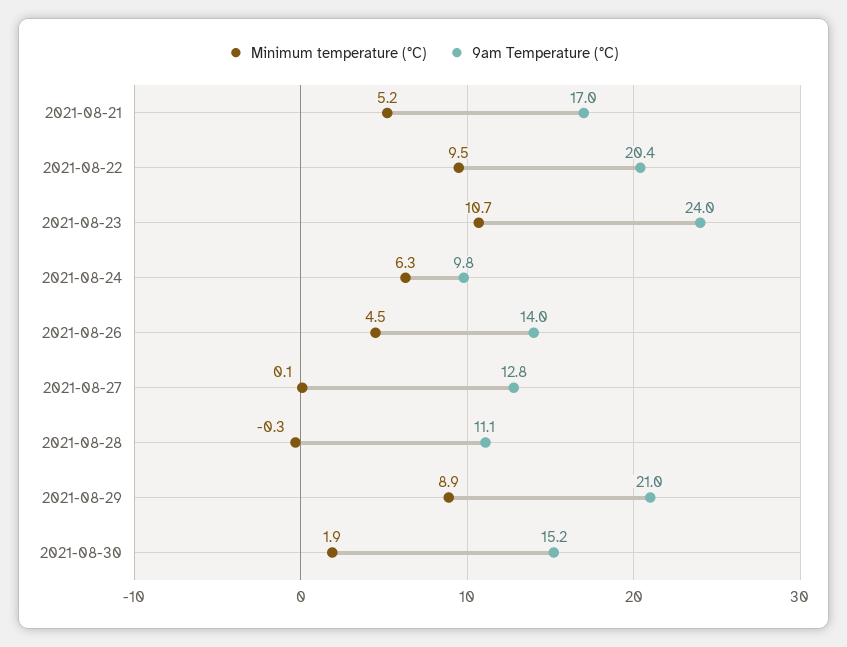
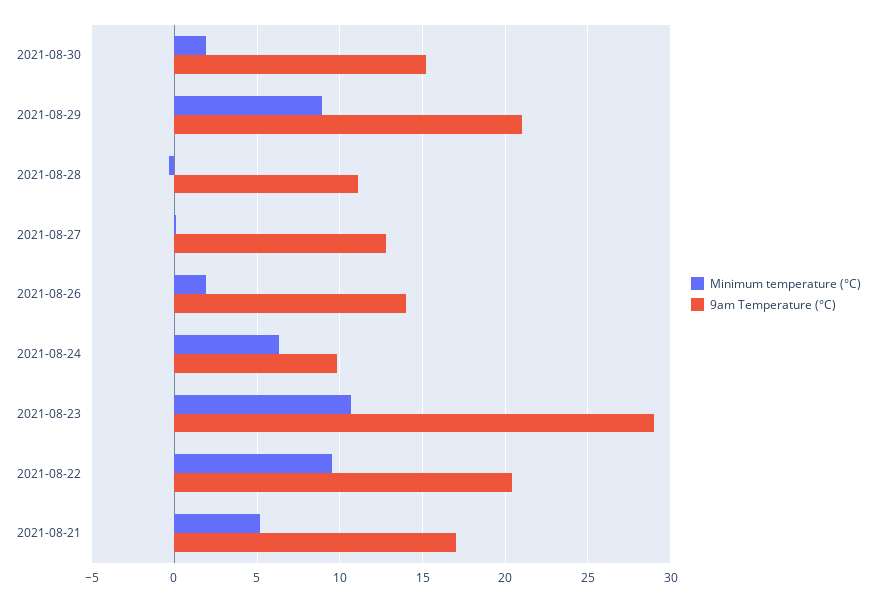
  {
    "Minimum temperature (°C)": {
      "2021-08-21": 5.2,
      "2021-08-22": 9.5,
      "2021-08-23": 10.7,
      "2021-08-24": 6.3,
-     "2021-08-26": 4.5,
+     "2021-08-26": 2,
      "2021-08-27": 0.1,
      "2021-08-28": -0.3,
      "2021-08-29": 8.9,
      "2021-08-30": 1.9
    },
    "9am Temperature (°C)": {
      "2021-08-21": 17,
      "2021-08-22": 20.4,
-     "2021-08-23": 24,
+     "2021-08-23": 29,
      "2021-08-24": 9.8,
      "2021-08-26": 14,
      "2021-08-27": 12.8,
      "2021-08-28": 11.1,
      "2021-08-29": 21,
      "2021-08-30": 15.2
    }
  }

